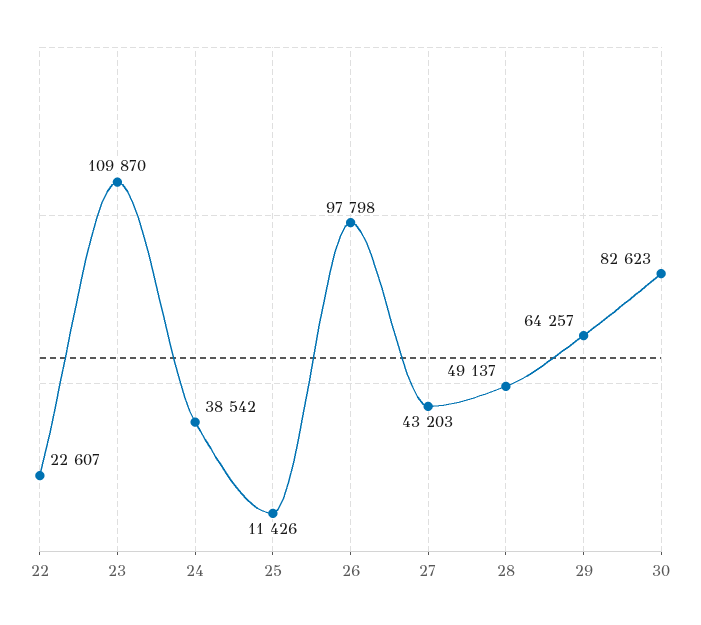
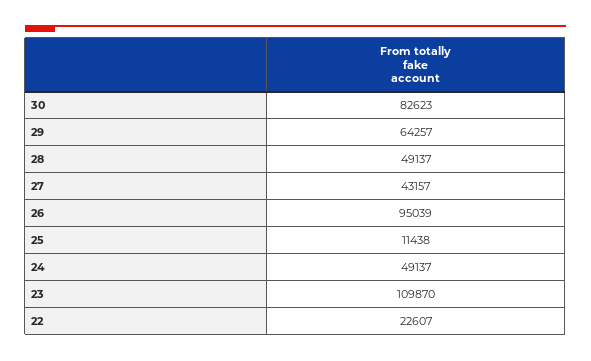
  {
    "22": 22607,
    "23": 109870,
-   "24": 38542,
+   "24": 49137,
-   "25": 11426,
+   "25": 11438,
-   "26": 97798,
+   "26": 95039,
-   "27": 43203,
+   "27": 43157,
    "28": 49137,
    "29": 64257,
    "30": 82623
  }

